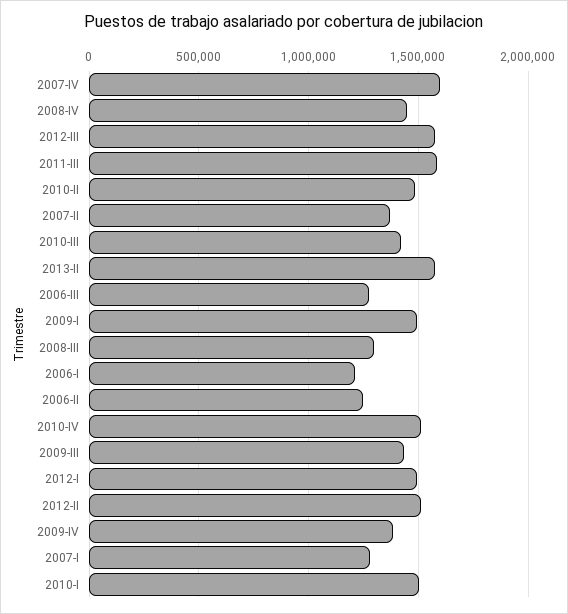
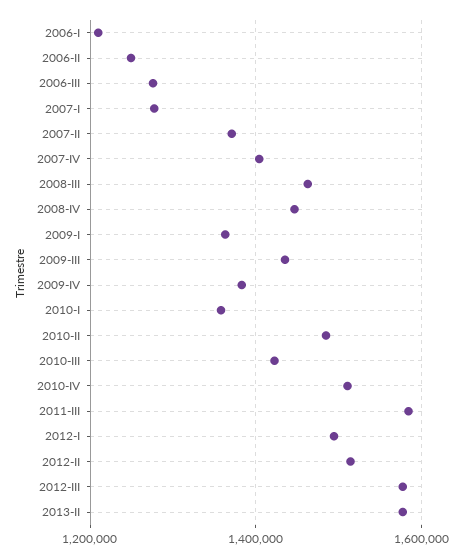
  {
-   "2007-IV": 1600000,
+   "2007-IV": 1400000,
    "2008-IV": 1440000,
    "2012-III": 1580000,
    "2011-III": 1580000,
    "2010-II": 1480000,
    "2007-II": 1380000,
    "2010-III": 1420000,
    "2013-II": 1580000,
    "2006-III": 1280000,
-   "2009-I": 1500000,
+   "2009-I": 1360000,
-   "2008-III": 1300000,
+   "2008-III": 1460000,
    "2006-I": 1220000,
    "2006-II": 1240000,
    "2010-IV": 1520000,
    "2009-III": 1440000,
    "2012-I": 1500000,
    "2012-II": 1520000,
    "2009-IV": 1380000,
    "2007-I": 1280000,
-   "2010-I": 1500000
+   "2010-I": 1360000
  }

